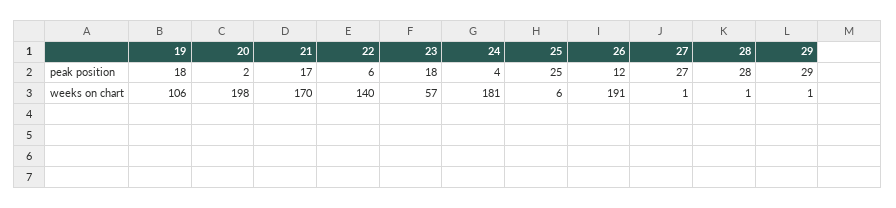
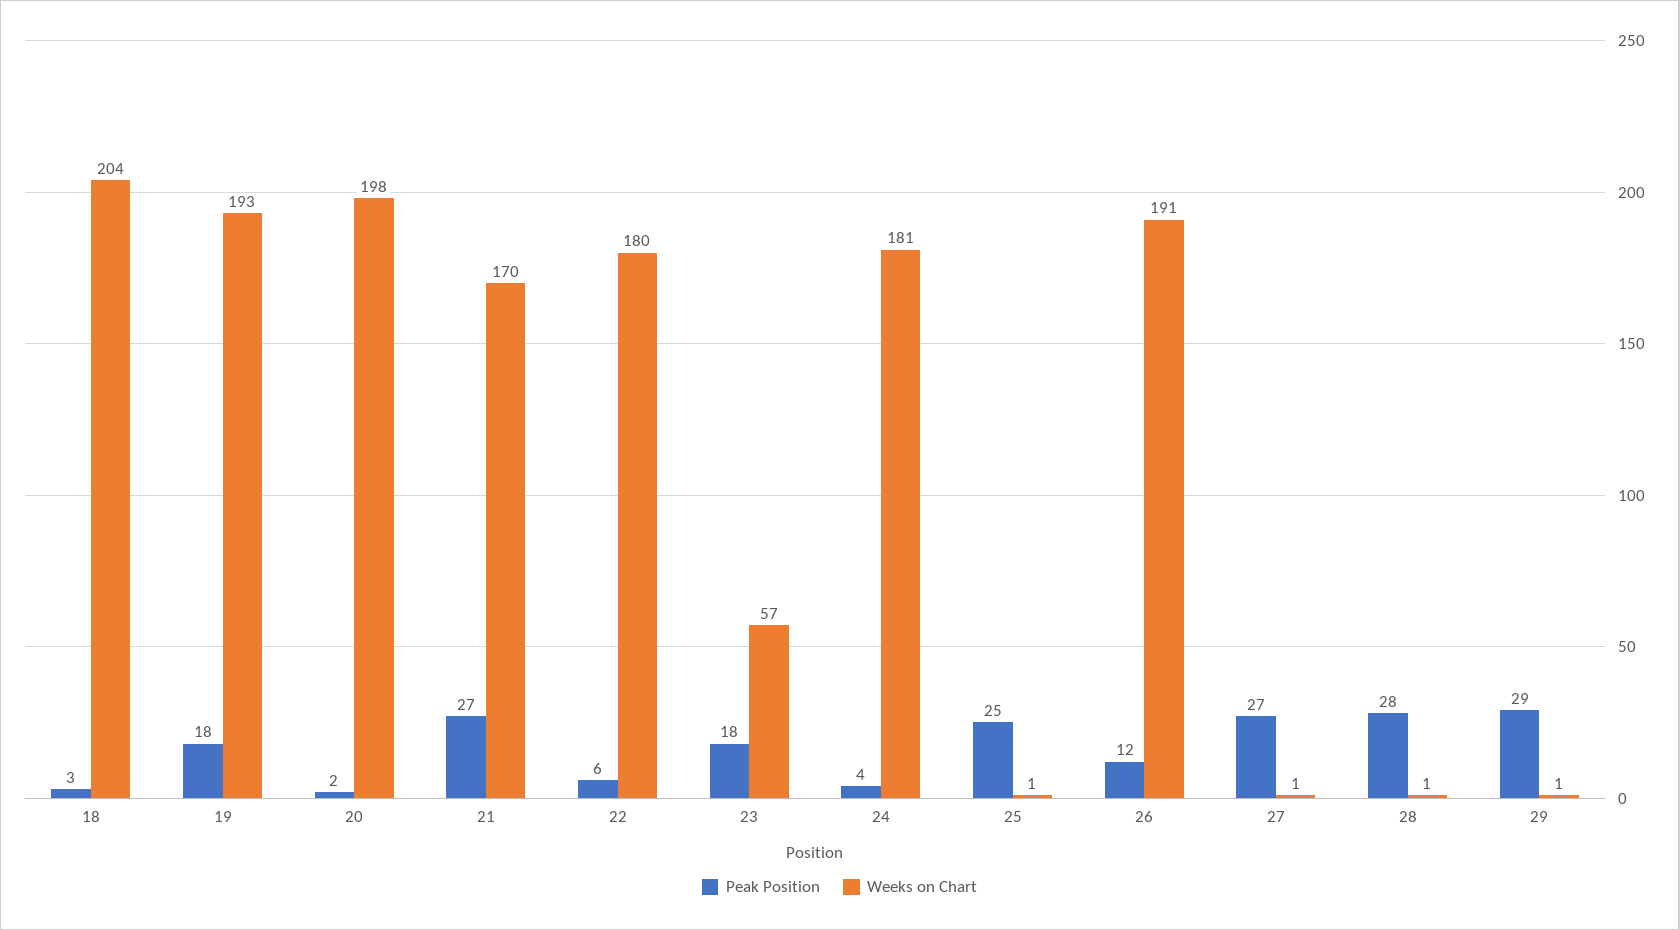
  {
    "peak position": {
      "19": 18,
      "20": 2,
-     "21": 17,
+     "21": 27,
      "22": 6,
      "23": 18,
      "24": 4,
      "25": 25,
      "26": 12,
      "27": 27,
      "28": 28,
-     "29": 29
+     "29": 29,
+     "18": 3
    },
    "weeks on chart": {
-     "19": 106,
+     "19": 193,
      "20": 198,
      "21": 170,
-     "22": 140,
+     "22": 180,
      "23": 57,
      "24": 181,
-     "25": 6,
+     "25": 1,
      "26": 191,
      "27": 1,
      "28": 1,
-     "29": 1
+     "29": 1,
+     "18": 204
    }
  }

